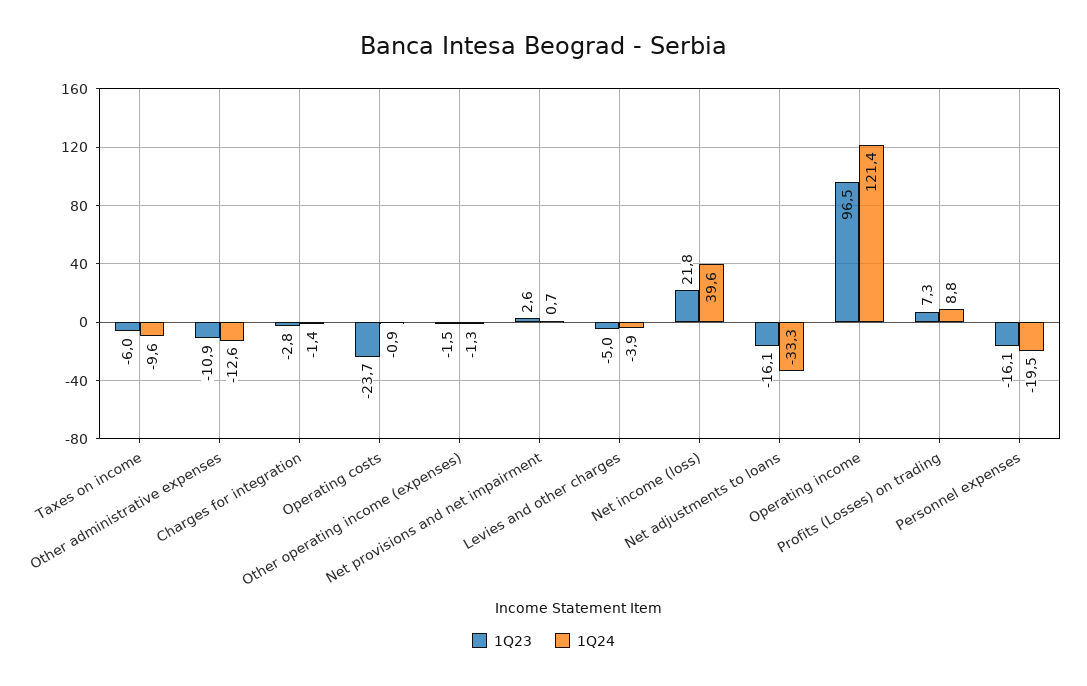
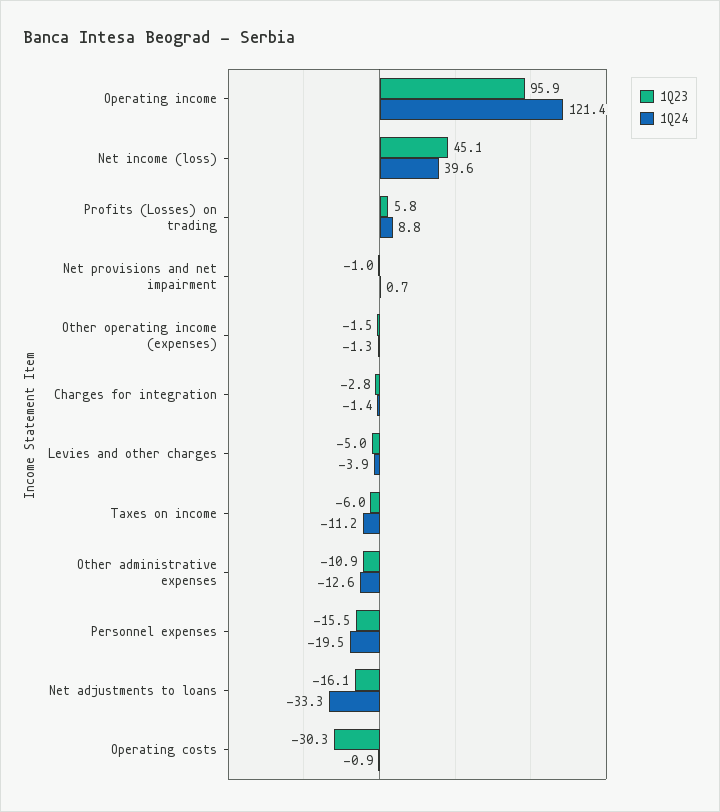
  {
    "1Q23": {
      "Taxes on income": -6,
      "Other administrative expenses": -10.9,
      "Charges for integration": -2.8,
-     "Operating costs": -23.7,
+     "Operating costs": -30.3,
      "Other operating income (expenses)": -1.5,
-     "Net provisions and net impairment": 2.6,
+     "Net provisions and net impairment": -1,
      "Levies and other charges": -5,
-     "Net income (loss)": 21.8,
+     "Net income (loss)": 45.1,
      "Net adjustments to loans": -16.1,
-     "Operating income": 96.5,
+     "Operating income": 95.9,
-     "Profits (Losses) on trading": 7.3,
+     "Profits (Losses) on trading": 5.8,
-     "Personnel expenses": -16.1
+     "Personnel expenses": -15.5
    },
    "1Q24": {
-     "Taxes on income": -9.6,
+     "Taxes on income": -11.2,
      "Other administrative expenses": -12.6,
      "Charges for integration": -1.4,
      "Operating costs": -0.9,
      "Other operating income (expenses)": -1.3,
      "Net provisions and net impairment": 0.7,
      "Levies and other charges": -3.9,
      "Net income (loss)": 39.6,
      "Net adjustments to loans": -33.3,
      "Operating income": 121.4,
      "Profits (Losses) on trading": 8.8,
      "Personnel expenses": -19.5
    }
  }

